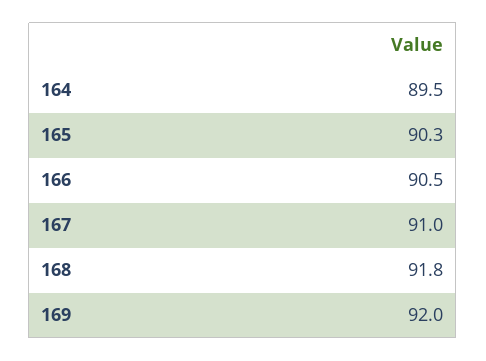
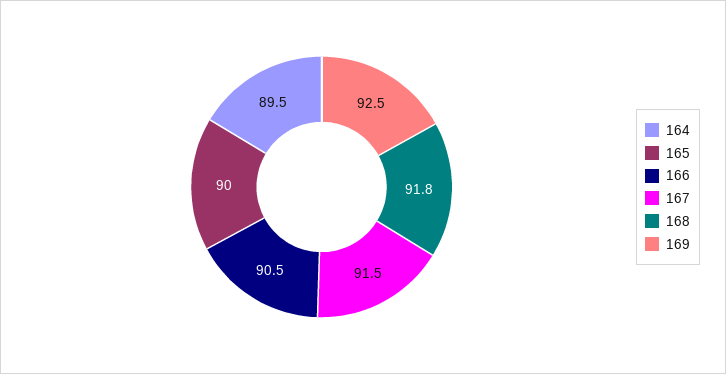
  {
    "164": 89.5,
-   "165": 90.3,
+   "165": 90,
    "166": 90.5,
-   "167": 91,
+   "167": 91.5,
    "168": 91.8,
-   "169": 92
+   "169": 92.5
  }

